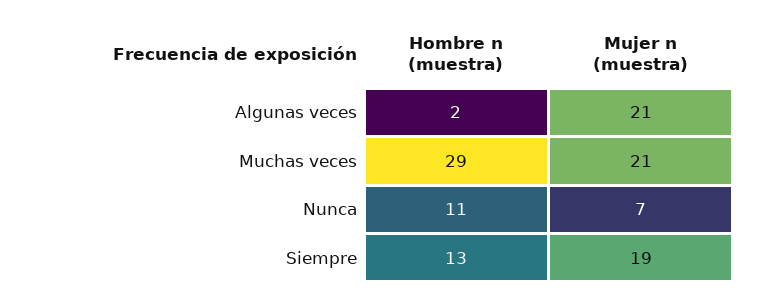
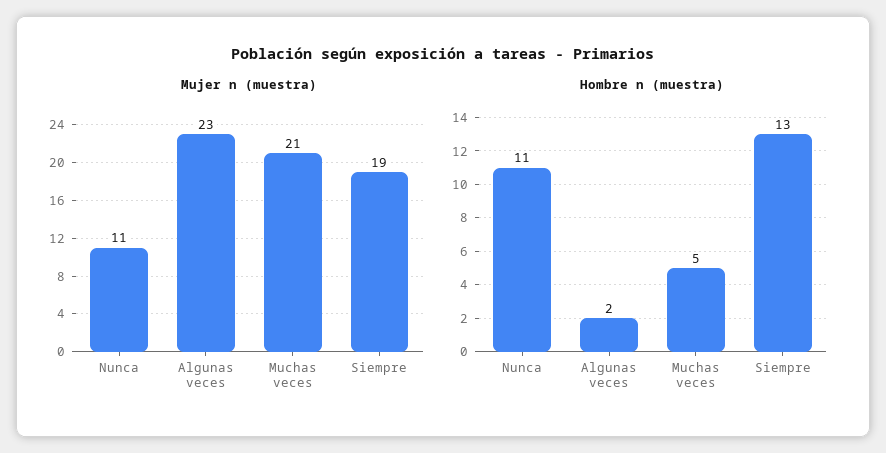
  {
    "Hombre n (muestra)": {
      "Algunas veces": 2,
-     "Muchas veces": 29,
+     "Muchas veces": 5,
      "Nunca": 11,
      "Siempre": 13
    },
    "Mujer n (muestra)": {
-     "Algunas veces": 21,
+     "Algunas veces": 23,
      "Muchas veces": 21,
-     "Nunca": 7,
+     "Nunca": 11,
      "Siempre": 19
    }
  }

